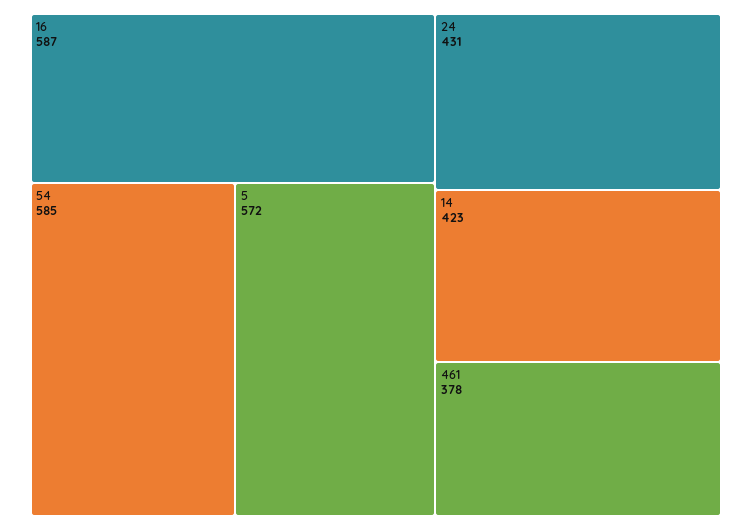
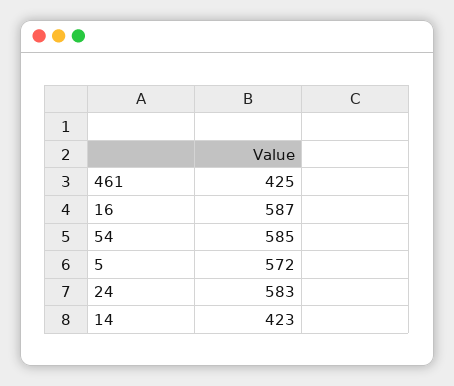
  {
    "16": 587,
    "54": 585,
    "5": 572,
-   "24": 431,
+   "24": 583,
    "14": 423,
-   "461": 378
+   "461": 425
  }

